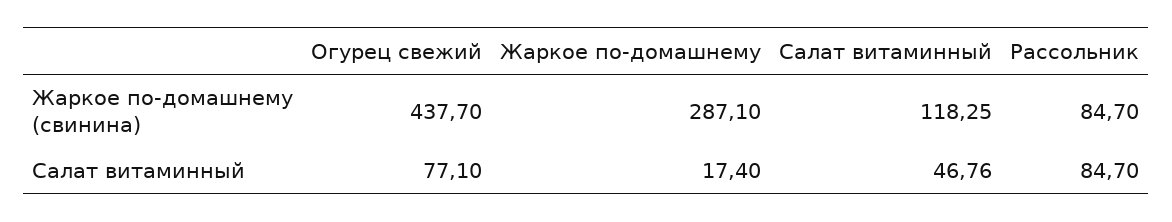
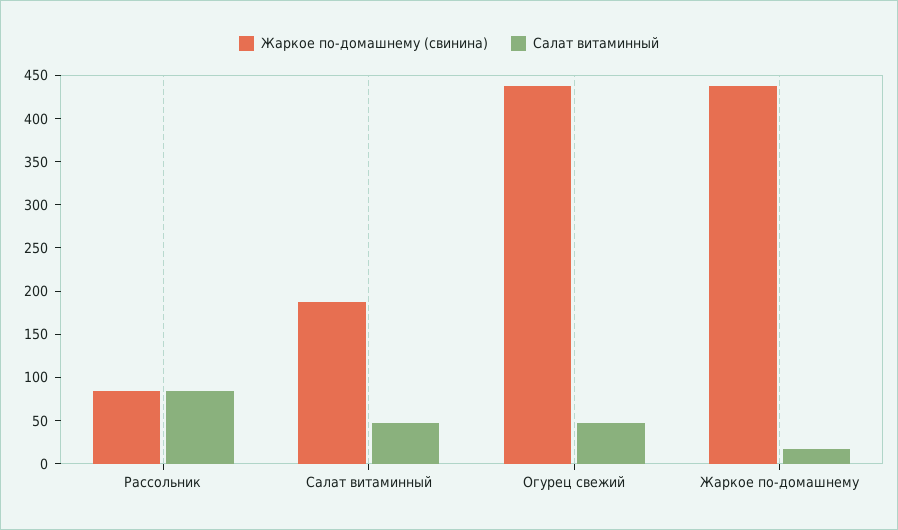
  {
    "Жаркое по-домашнему (свинина)": {
      "Огурец свежий": 437.7,
-     "Жаркое по-домашнему": 287.1,
+     "Жаркое по-домашнему": 440,
-     "Салат витаминный": 118.25,
+     "Салат витаминный": 190,
      "Рассольник": 84.7
    },
    "Салат витаминный": {
-     "Огурец свежий": 77.1,
+     "Огурец свежий": 50,
      "Жаркое по-домашнему": 17.4,
      "Салат витаминный": 46.76,
      "Рассольник": 84.7
    }
  }

